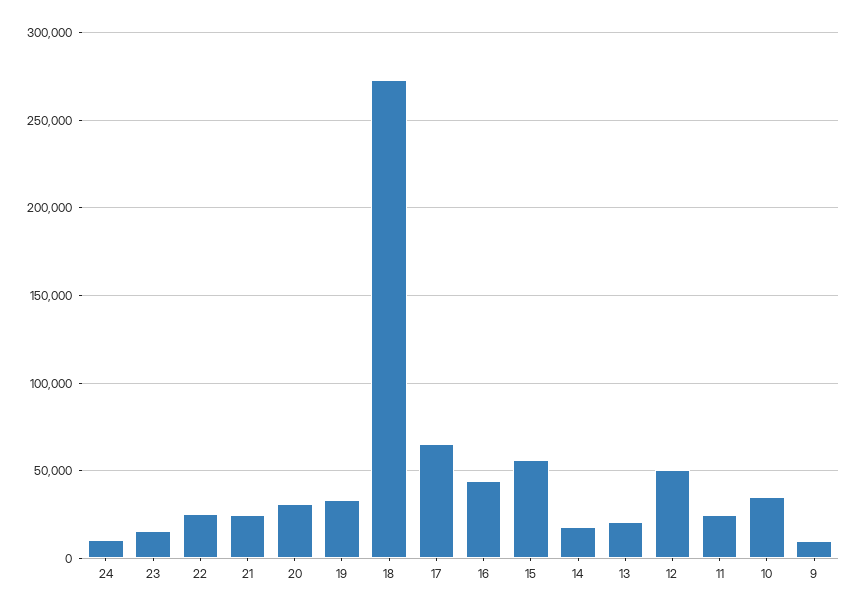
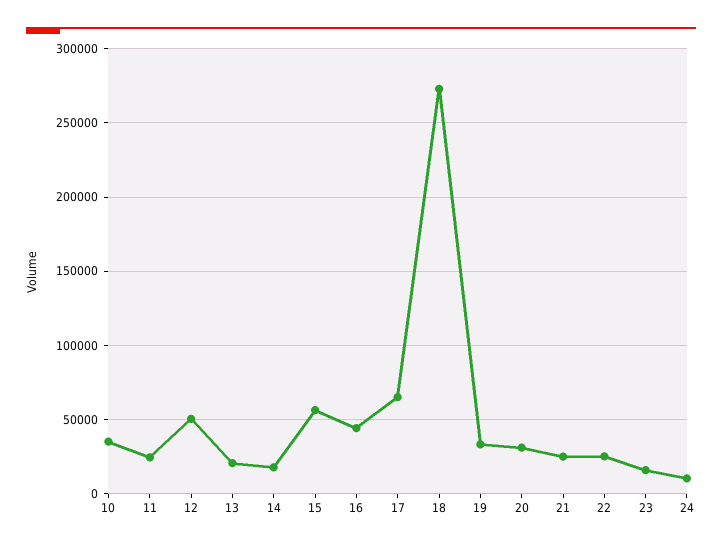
  {
    "24": 10000,
    "23": 15000,
    "22": 25000,
    "21": 25000,
    "20": 30000,
    "19": 35000,
    "18": 275000,
    "17": 65000,
    "16": 45000,
    "15": 55000,
    "14": 20000,
    "13": 20000,
    "12": 50000,
    "11": 25000,
-   "10": 35000,
+   "10": 35000
-   "9": 10000
  }

